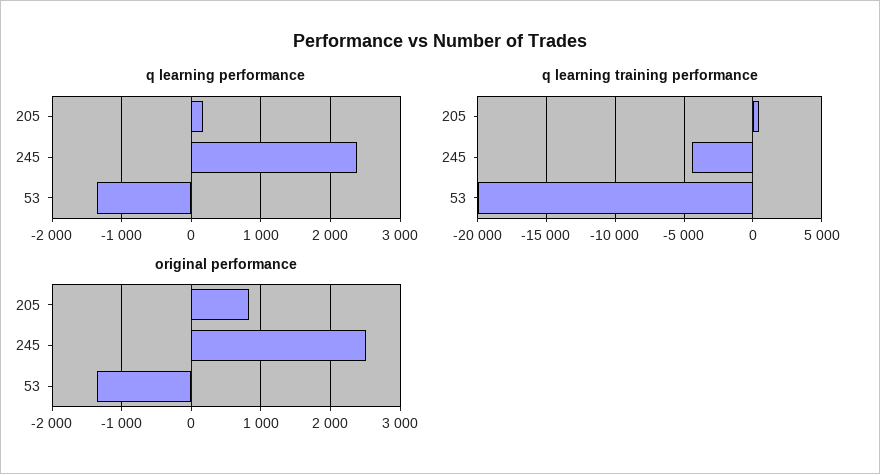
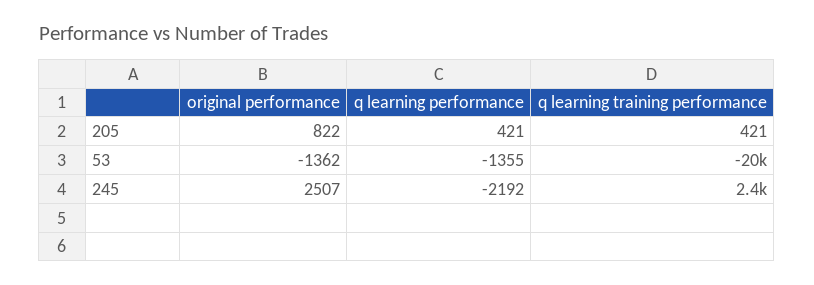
  {
    "q learning performance": {
-     "205": 200,
+     "205": 421,
-     "245": 2400,
+     "245": -2192,
      "53": -1355
    },
    "q learning training performance": {
      "205": 421,
-     "245": -4500,
+     "245": 2400,
      "53": -20000
    },
    "original performance": {
      "205": 822,
      "245": 2507,
      "53": -1362
    }
  }

